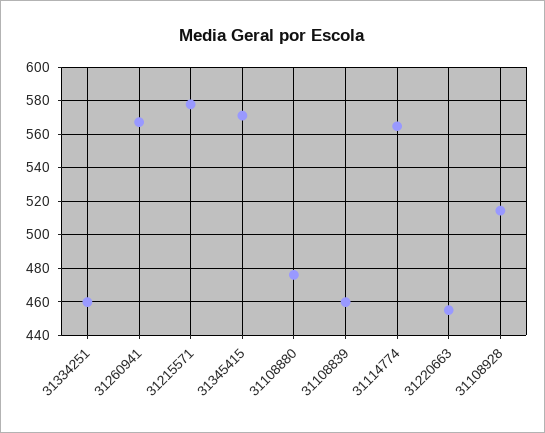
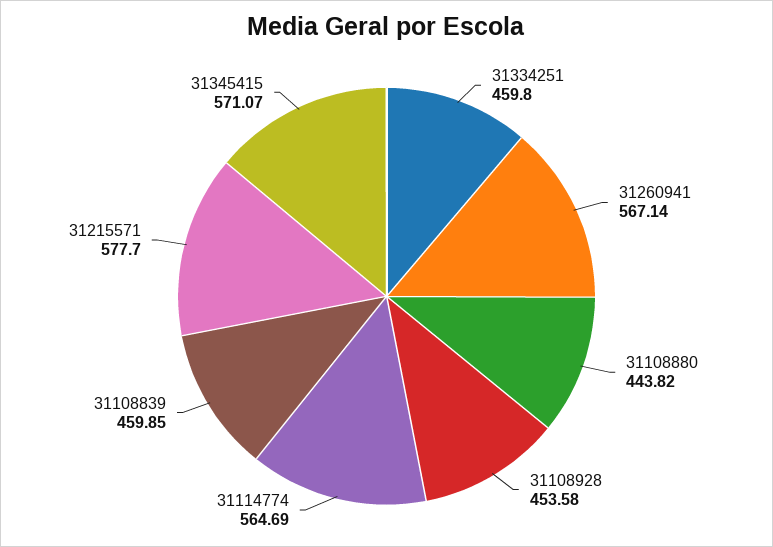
  {
    "31334251": 459.8,
    "31260941": 567.14,
    "31215571": 577.7,
    "31345415": 571.07,
-   "31108880": 475,
+   "31108880": 443.82,
    "31108839": 459.85,
    "31114774": 564.69,
-   "31220663": 455,
-   "31108928": 515
+   "31108928": 453.58
  }

